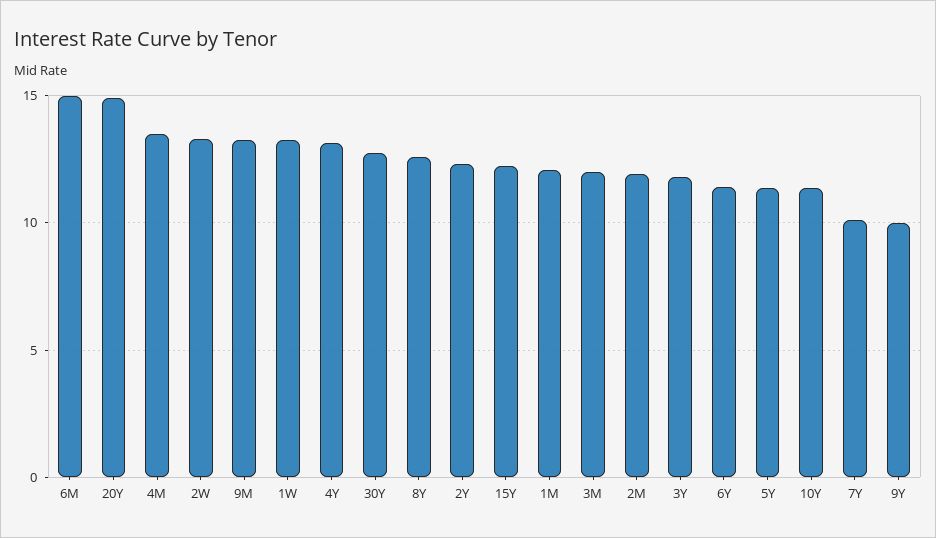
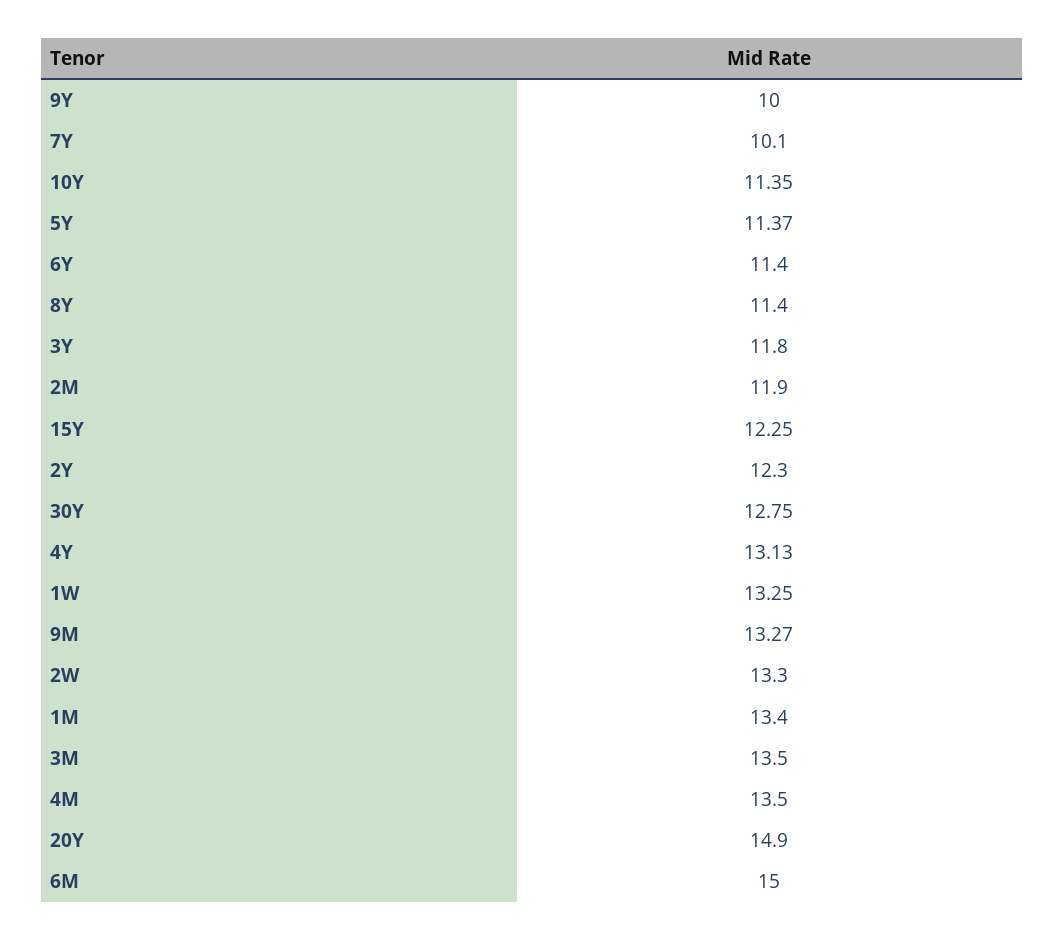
  {
    "6M": 15,
    "20Y": 14.9,
    "4M": 13.5,
    "2W": 13.3,
    "9M": 13.27,
    "1W": 13.25,
    "4Y": 13.13,
    "30Y": 12.75,
-   "8Y": 12.5,
+   "8Y": 11.4,
    "2Y": 12.3,
    "15Y": 12.25,
-   "1M": 12,
+   "1M": 13.4,
-   "3M": 12,
+   "3M": 13.5,
    "2M": 11.9,
    "3Y": 11.8,
    "6Y": 11.4,
    "5Y": 11.37,
    "10Y": 11.35,
    "7Y": 10.1,
    "9Y": 10
  }

